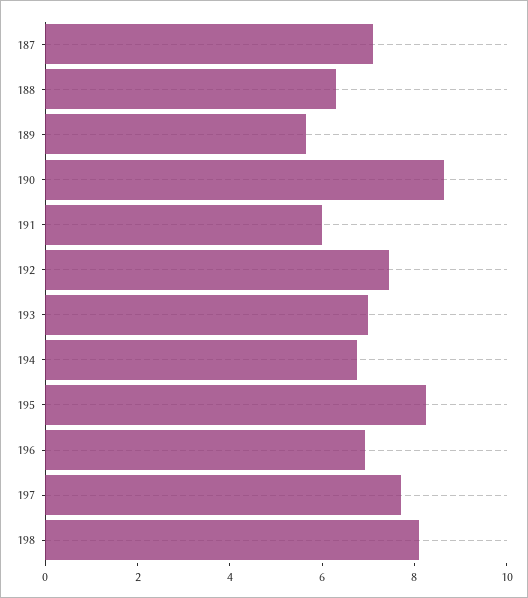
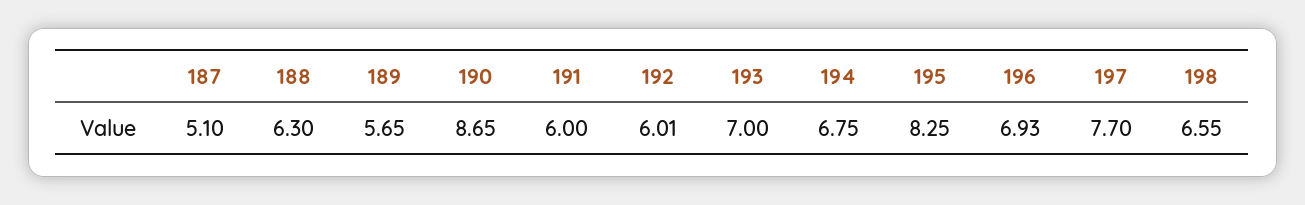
  {
-   "187": 7,
+   "187": 5.1,
    "188": 6.3,
    "189": 5.65,
    "190": 8.65,
    "191": 6,
-   "192": 7.5,
+   "192": 6.01,
    "193": 7,
    "194": 6.75,
    "195": 8.25,
    "196": 6.93,
    "197": 7.7,
-   "198": 8
+   "198": 6.55
  }

